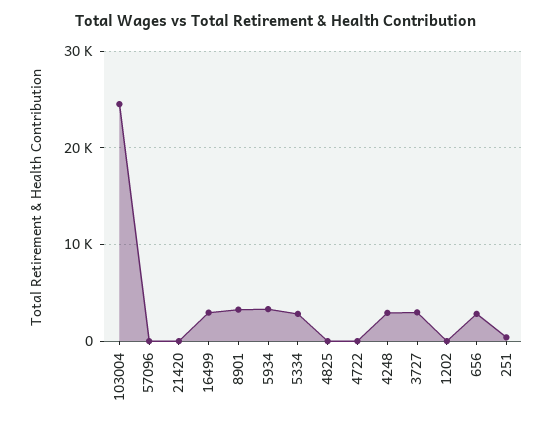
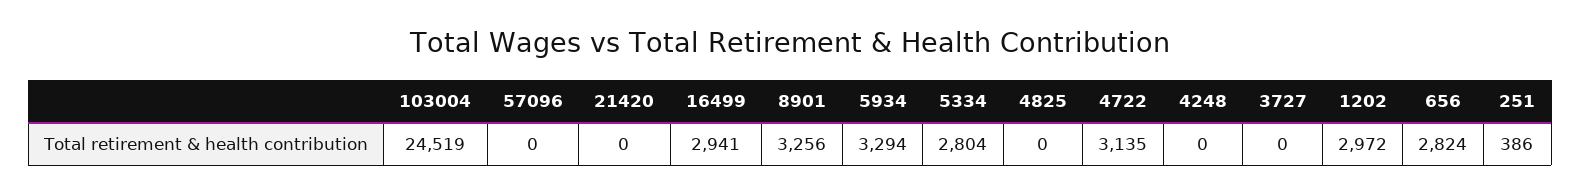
  {
    "103004": 24519,
    "57096": 0,
    "21420": 0,
    "16499": 2941,
    "8901": 3256,
    "5934": 3294,
    "5334": 2804,
    "4825": 0,
-   "4722": 0,
+   "4722": 3135,
-   "4248": 3000,
+   "4248": 0,
-   "3727": 3000,
+   "3727": 0,
-   "1202": 0,
+   "1202": 2972,
    "656": 2824,
    "251": 386
  }

